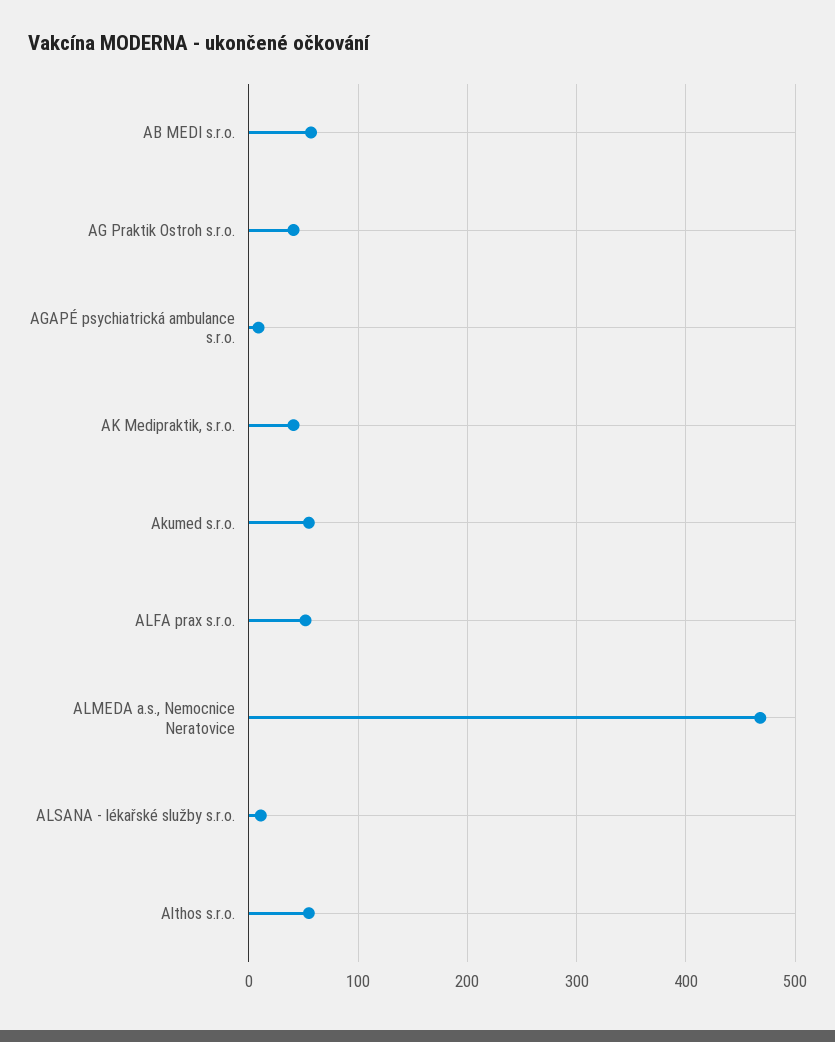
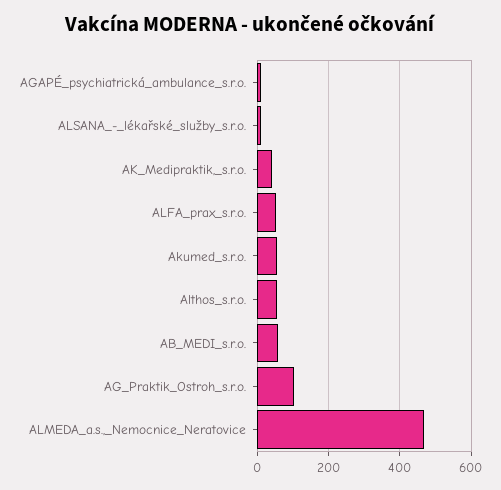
  {
    "AB MEDI s.r.o.": 60,
-   "AG Praktik Ostroh s.r.o.": 40,
+   "AG Praktik Ostroh s.r.o.": 100,
    "AGAPÉ psychiatrická ambulance s.r.o.": 10,
    "AK Medipraktik, s.r.o.": 40,
    "Akumed s.r.o.": 60,
    "ALFA prax s.r.o.": 50,
    "ALMEDA a.s., Nemocnice Neratovice": 470,
    "ALSANA - lékařské služby s.r.o.": 10,
    "Althos s.r.o.": 60
  }

